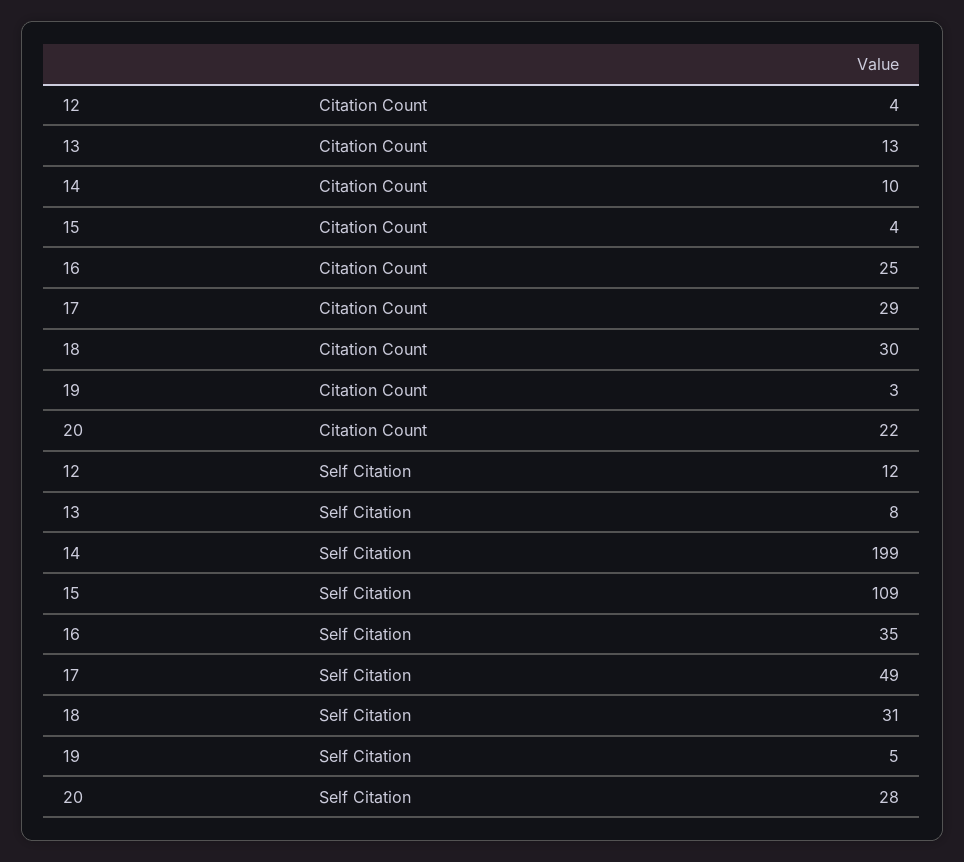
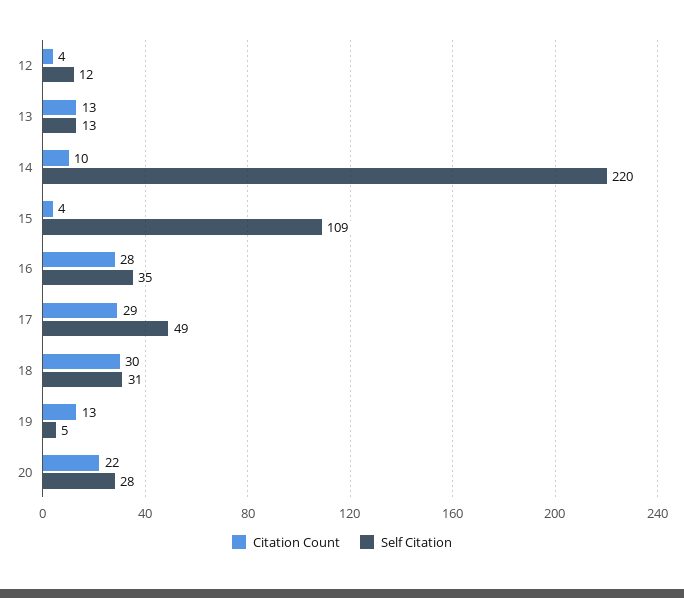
  {
    "Citation Count": {
      "12": 4,
      "13": 13,
      "14": 10,
      "15": 4,
-     "16": 25,
+     "16": 28,
      "17": 29,
      "18": 30,
-     "19": 3,
+     "19": 13,
      "20": 22
    },
    "Self Citation": {
      "12": 12,
-     "13": 8,
+     "13": 13,
-     "14": 199,
+     "14": 220,
      "15": 109,
      "16": 35,
      "17": 49,
      "18": 31,
      "19": 5,
      "20": 28
    }
  }

